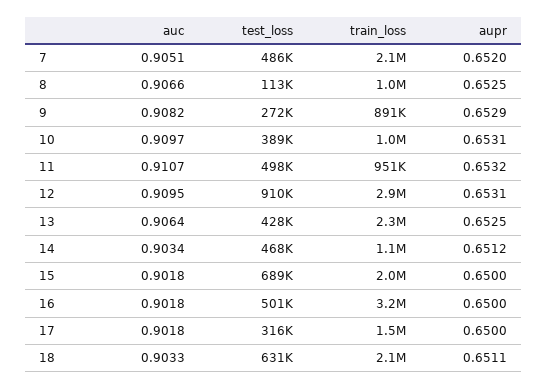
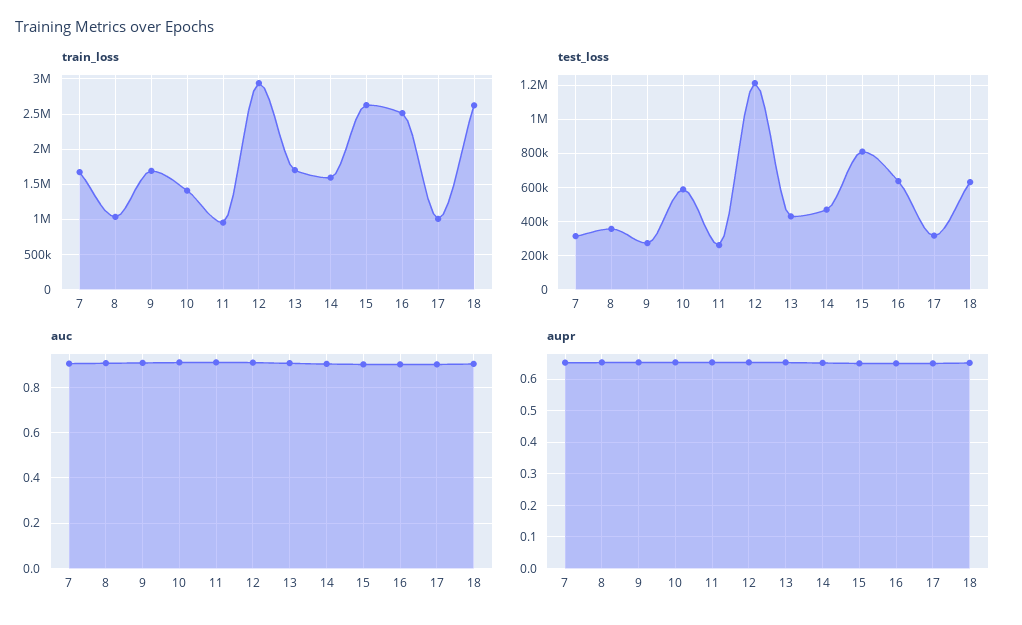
  {
    "auc": {
      "7": 0.9051,
      "8": 0.9066,
      "9": 0.9082,
      "10": 0.9097,
      "11": 0.9107,
      "12": 0.9095,
      "13": 0.9064,
      "14": 0.9034,
      "15": 0.9018,
      "16": 0.9018,
      "17": 0.9018,
      "18": 0.9033
    },
    "test_loss": {
-     "7": 486000,
+     "7": 300000,
-     "8": 113000,
+     "8": 350000,
      "9": 272000,
-     "10": 389000,
+     "10": 600000,
-     "11": 498000,
+     "11": 250000,
-     "12": 910000,
+     "12": 1200000,
      "13": 428000,
      "14": 468000,
-     "15": 689000,
+     "15": 800000,
-     "16": 501000,
+     "16": 650000,
      "17": 316000,
      "18": 631000
    },
    "train_loss": {
-     "7": 2100000,
+     "7": 1700000,
      "8": 1000000,
-     "9": 891000,
+     "9": 1700000,
-     "10": 1000000,
+     "10": 1400000,
      "11": 951000,
      "12": 2900000,
-     "13": 2300000,
+     "13": 1700000,
-     "14": 1100000,
+     "14": 1600000,
-     "15": 2000000,
+     "15": 2600000,
-     "16": 3200000,
+     "16": 2500000,
-     "17": 1500000,
+     "17": 1000000,
-     "18": 2100000
+     "18": 2600000
    },
    "aupr": {
      "7": 0.652,
      "8": 0.6525,
      "9": 0.6529,
      "10": 0.6531,
      "11": 0.6532,
      "12": 0.6531,
      "13": 0.6525,
      "14": 0.6512,
      "15": 0.65,
      "16": 0.65,
      "17": 0.65,
      "18": 0.6511
    }
  }

